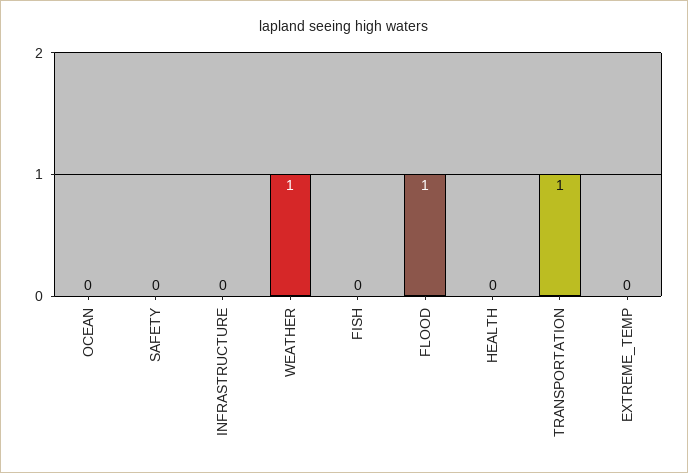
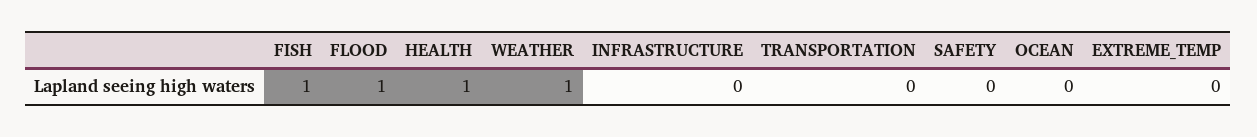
  {
    "OCEAN": 0,
    "SAFETY": 0,
    "INFRASTRUCTURE": 0,
    "WEATHER": 1,
-   "FISH": 0,
+   "FISH": 1,
    "FLOOD": 1,
-   "HEALTH": 0,
+   "HEALTH": 1,
-   "TRANSPORTATION": 1,
+   "TRANSPORTATION": 0,
    "EXTREME_TEMP": 0
  }

